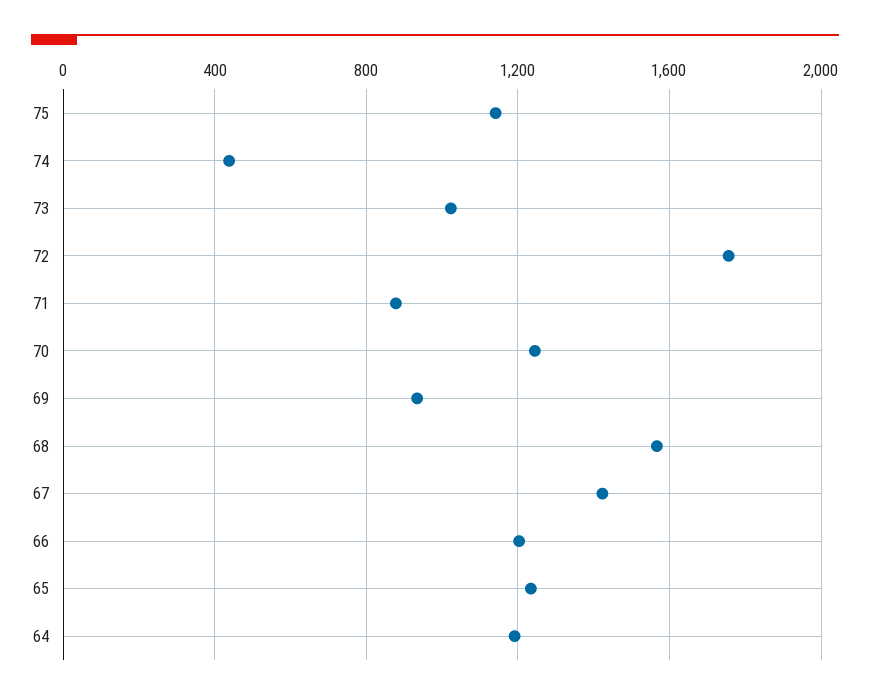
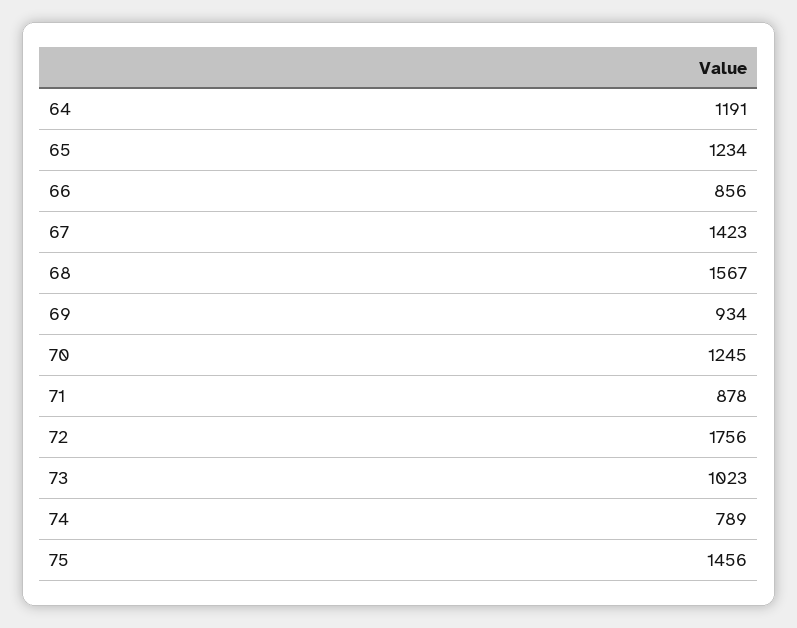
  {
-   "75": 1150,
+   "75": 1456,
-   "74": 450,
+   "74": 789,
    "73": 1023,
    "72": 1756,
    "71": 878,
    "70": 1245,
    "69": 934,
    "68": 1567,
    "67": 1423,
-   "66": 1200,
+   "66": 856,
    "65": 1234,
    "64": 1191
  }

